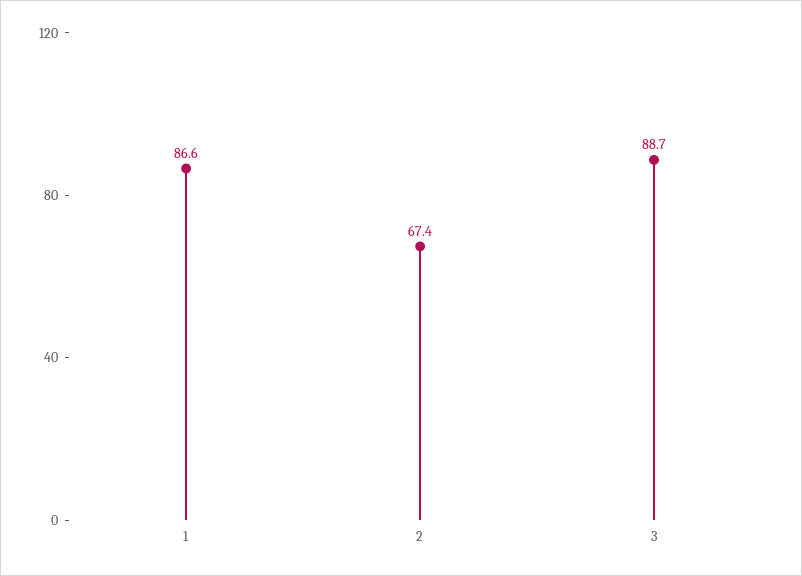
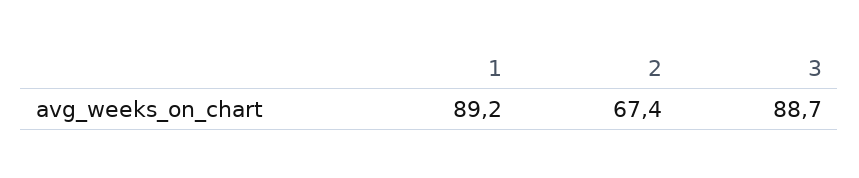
  {
-   "1": 86.6,
+   "1": 89.2,
    "2": 67.4,
    "3": 88.7
  }

